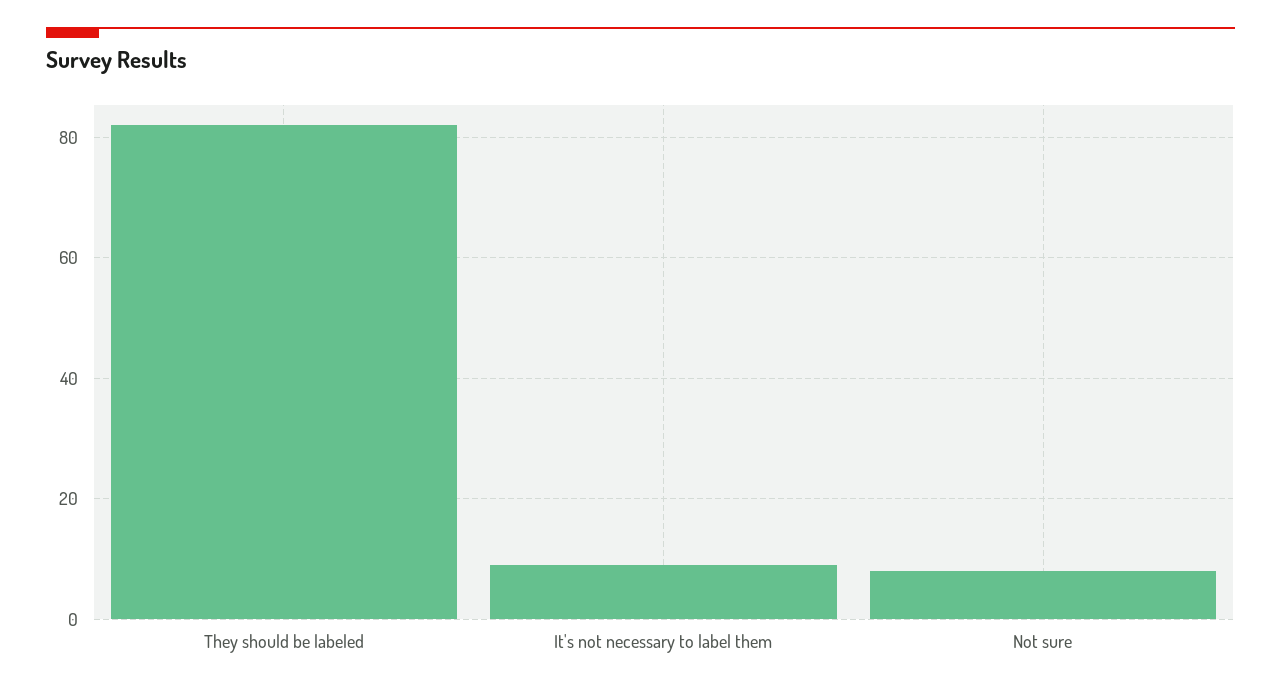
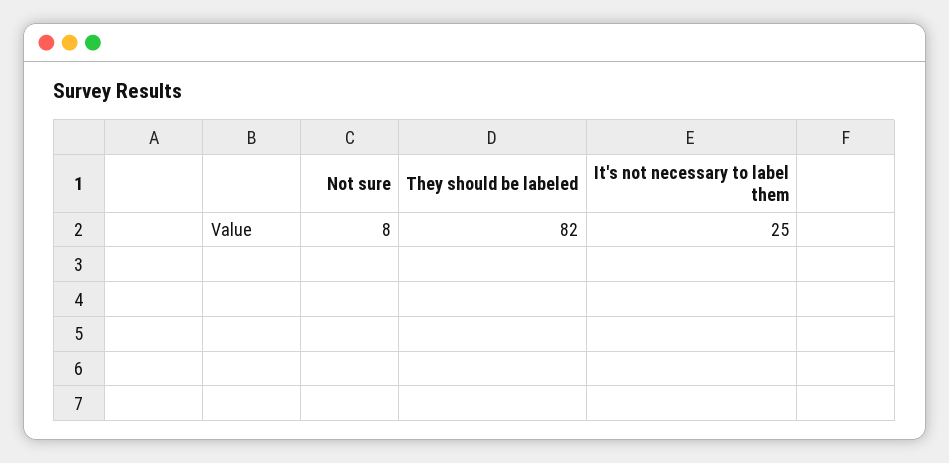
  {
    "They should be labeled": 82,
-   "It's not necessary to label them": 10,
+   "It's not necessary to label them": 25,
    "Not sure": 8
  }

